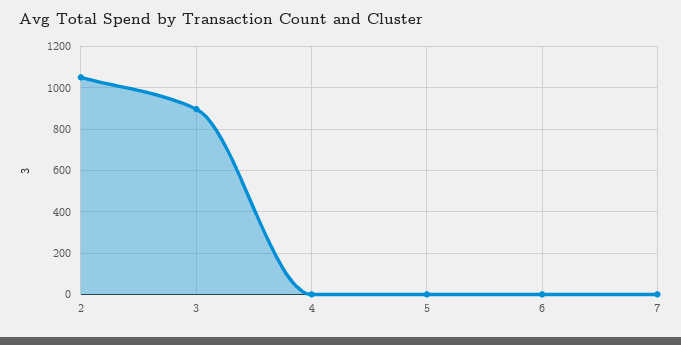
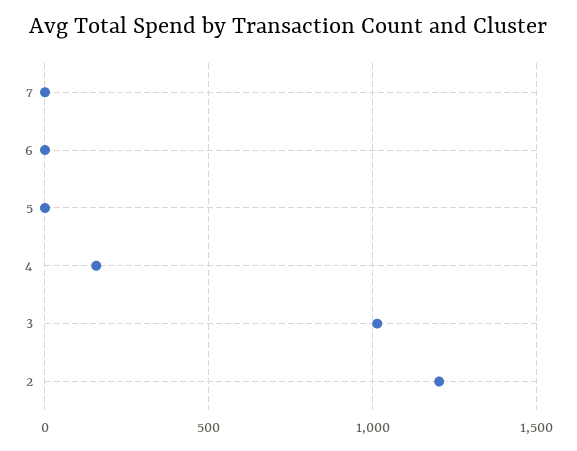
  {
-   "2": 1050,
+   "2": 1200,
-   "3": 900,
+   "3": 1000,
-   "4": 0,
+   "4": 150,
    "5": 0,
    "6": 0,
    "7": 0
  }

